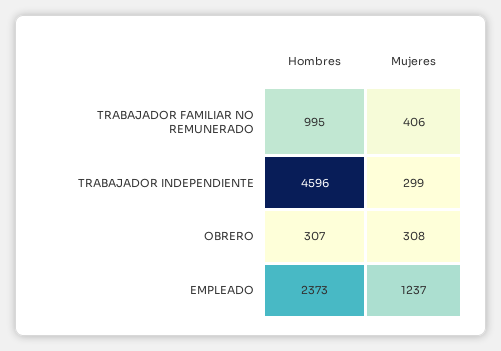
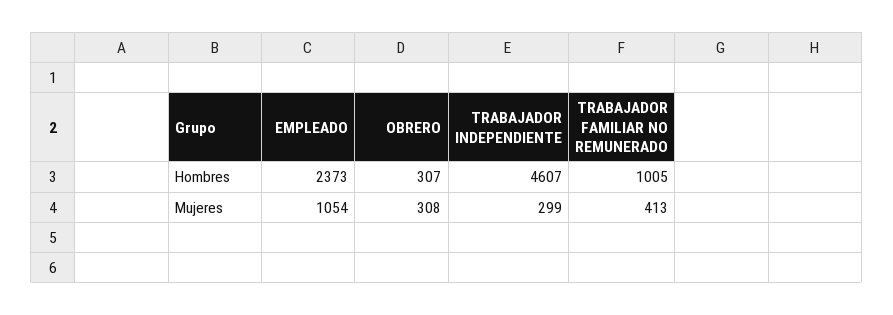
  {
    "Hombres": {
-     "TRABAJADOR FAMILIAR NO REMUNERADO": 995,
+     "TRABAJADOR FAMILIAR NO REMUNERADO": 1005,
-     "TRABAJADOR INDEPENDIENTE": 4596,
+     "TRABAJADOR INDEPENDIENTE": 4607,
      "OBRERO": 307,
      "EMPLEADO": 2373
    },
    "Mujeres": {
-     "TRABAJADOR FAMILIAR NO REMUNERADO": 406,
+     "TRABAJADOR FAMILIAR NO REMUNERADO": 413,
      "TRABAJADOR INDEPENDIENTE": 299,
      "OBRERO": 308,
-     "EMPLEADO": 1237
+     "EMPLEADO": 1054
    }
  }

